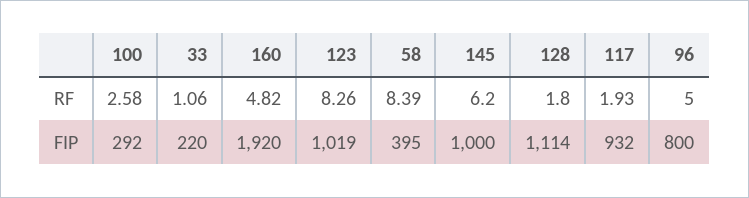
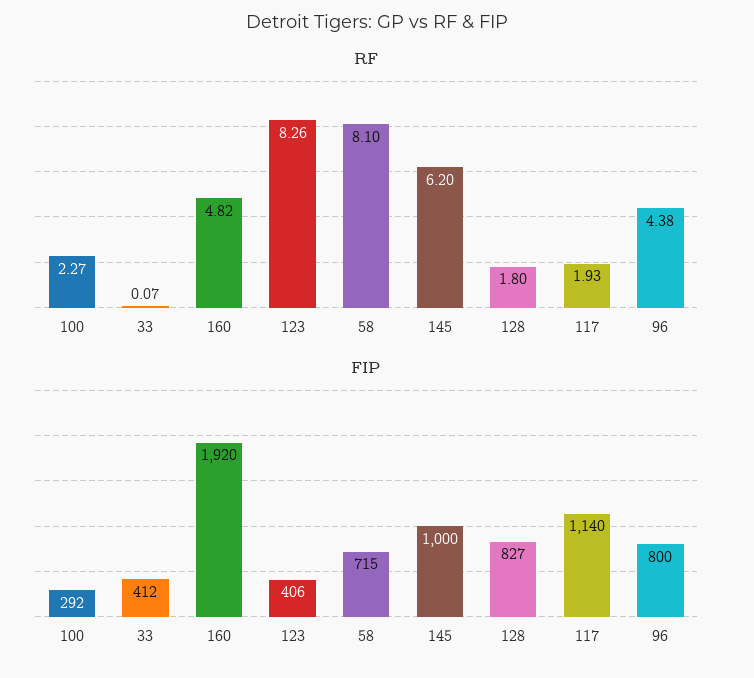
  {
    "RF": {
-     "100": 2.58,
+     "100": 2.27,
-     "33": 1.06,
+     "33": 0.07,
      "160": 4.82,
      "123": 8.26,
-     "58": 8.39,
+     "58": 8.1,
      "145": 6.2,
      "128": 1.8,
      "117": 1.93,
-     "96": 5
+     "96": 4.38
    },
    "FIP": {
      "100": 292,
-     "33": 220,
+     "33": 412,
      "160": 1920,
-     "123": 1019,
+     "123": 406,
-     "58": 395,
+     "58": 715,
      "145": 1000,
-     "128": 1114,
+     "128": 827,
-     "117": 932,
+     "117": 1140,
      "96": 800
    }
  }

